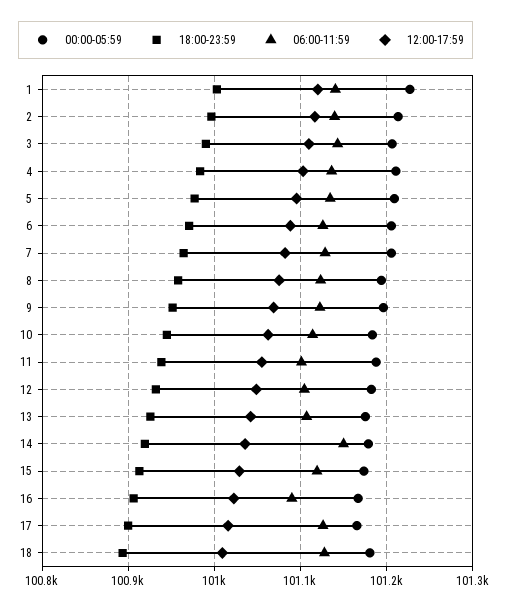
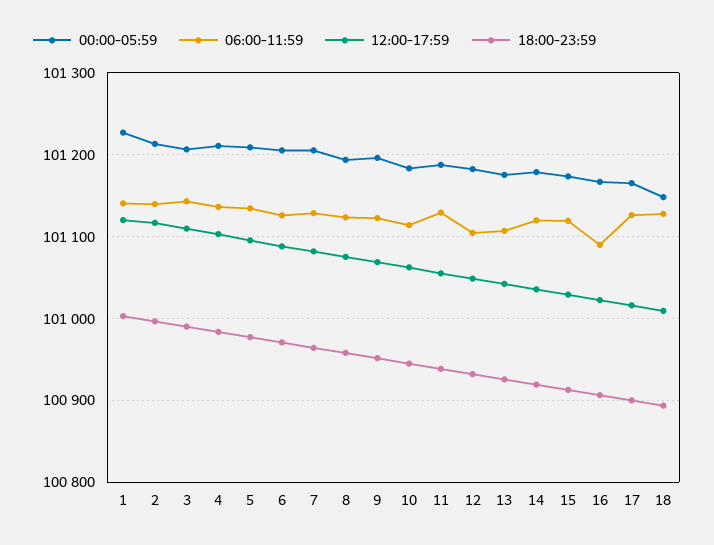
  {
    "00:00-05:59": {
      "1": 101230,
      "2": 101210,
      "3": 101210,
      "4": 101210,
      "5": 101210,
      "6": 101210,
      "7": 101210,
      "8": 101190,
      "9": 101200,
      "10": 101180,
      "11": 101190,
      "12": 101180,
      "13": 101180,
      "14": 101180,
      "15": 101170,
      "16": 101170,
      "17": 101170,
-     "18": 101180
+     "18": 101150
    },
    "18:00-23:59": {
      "1": 101000,
      "2": 101000,
      "3": 100990,
      "4": 100980,
      "5": 100980,
      "6": 100970,
      "7": 100960,
      "8": 100960,
      "9": 100950,
      "10": 100950,
      "11": 100940,
      "12": 100930,
      "13": 100930,
      "14": 100920,
      "15": 100910,
      "16": 100910,
      "17": 100900,
      "18": 100890
    },
    "06:00-11:59": {
      "1": 101140,
      "2": 101140,
      "3": 101140,
      "4": 101140,
      "5": 101130,
      "6": 101130,
      "7": 101130,
      "8": 101120,
      "9": 101120,
      "10": 101110,
-     "11": 101100,
+     "11": 101130,
      "12": 101100,
      "13": 101110,
-     "14": 101150,
+     "14": 101120,
      "15": 101120,
      "16": 101090,
      "17": 101130,
      "18": 101130
    },
    "12:00-17:59": {
      "1": 101120,
      "2": 101120,
      "3": 101110,
      "4": 101100,
      "5": 101100,
      "6": 101090,
      "7": 101080,
      "8": 101080,
      "9": 101070,
      "10": 101060,
      "11": 101060,
      "12": 101050,
      "13": 101040,
      "14": 101040,
      "15": 101030,
      "16": 101020,
      "17": 101020,
      "18": 101010
    }
  }

